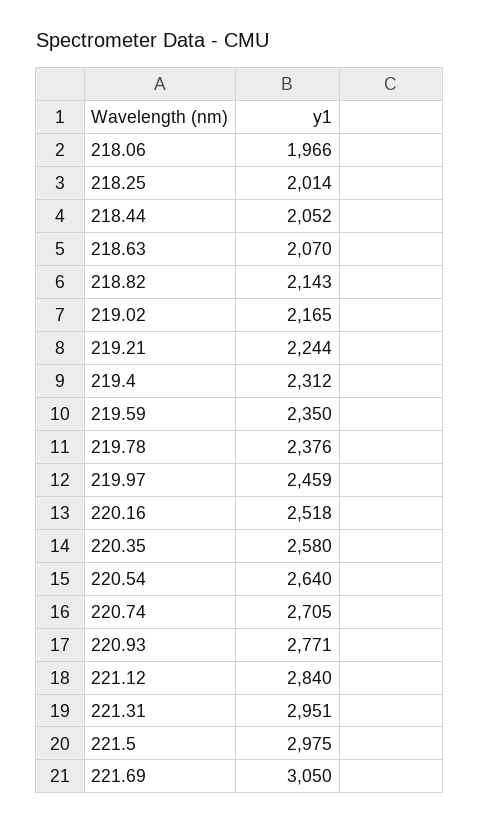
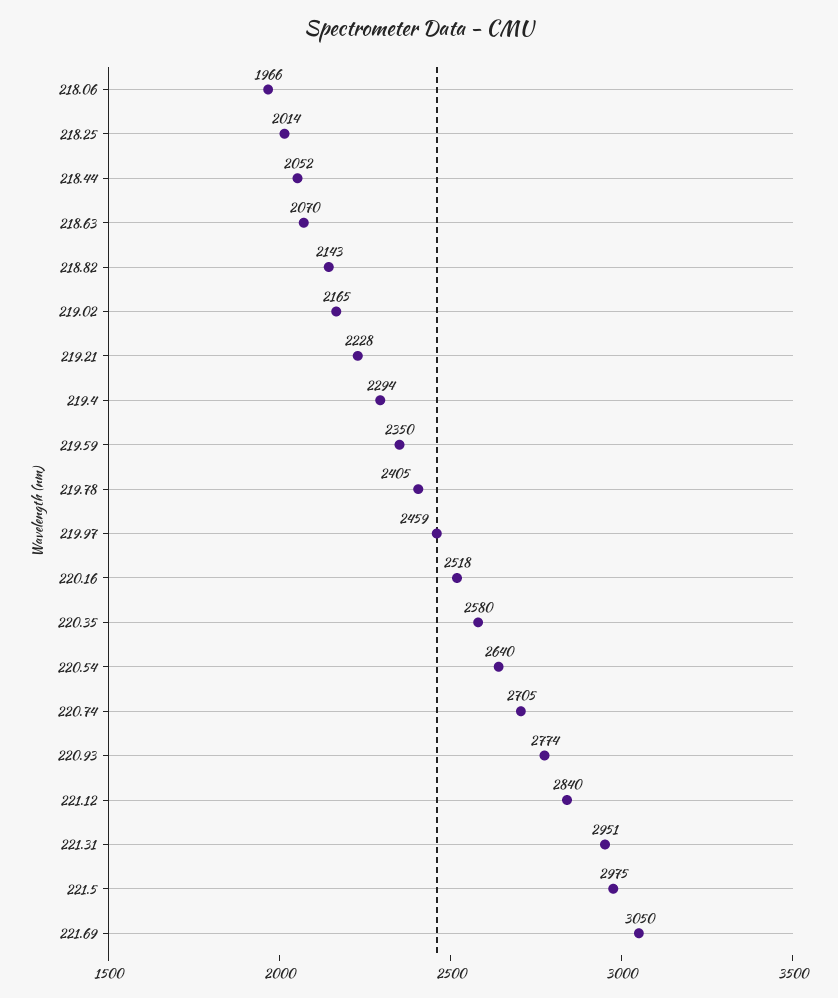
  {
    "218.06": 1966,
    "218.25": 2014,
    "218.44": 2052,
    "218.63": 2070,
    "218.82": 2143,
    "219.02": 2165,
-   "219.21": 2244,
+   "219.21": 2228,
-   "219.4": 2312,
+   "219.4": 2294,
    "219.59": 2350,
-   "219.78": 2376,
+   "219.78": 2405,
    "219.97": 2459,
    "220.16": 2518,
    "220.35": 2580,
    "220.54": 2640,
    "220.74": 2705,
-   "220.93": 2771,
+   "220.93": 2774,
    "221.12": 2840,
    "221.31": 2951,
    "221.5": 2975,
    "221.69": 3050
  }

